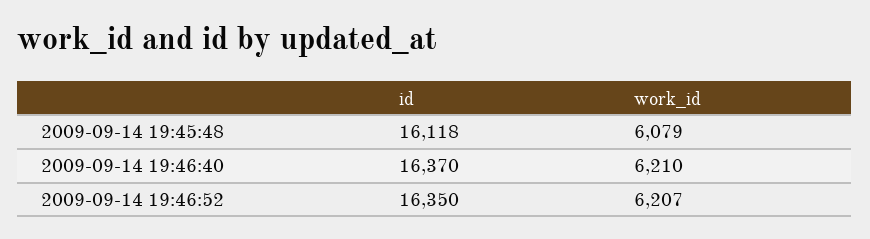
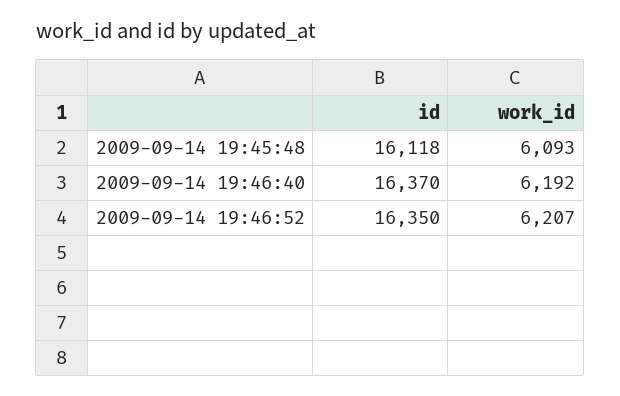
  {
    "id": {
      "2009-09-14 19:45:48": 16118,
      "2009-09-14 19:46:40": 16370,
      "2009-09-14 19:46:52": 16350
    },
    "work_id": {
-     "2009-09-14 19:45:48": 6079,
+     "2009-09-14 19:45:48": 6093,
-     "2009-09-14 19:46:40": 6210,
+     "2009-09-14 19:46:40": 6192,
      "2009-09-14 19:46:52": 6207
    }
  }

